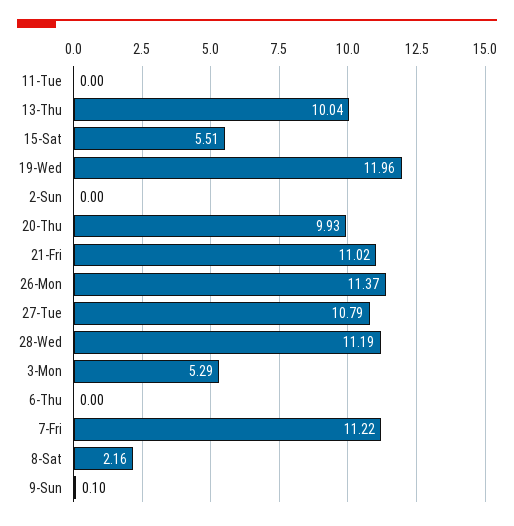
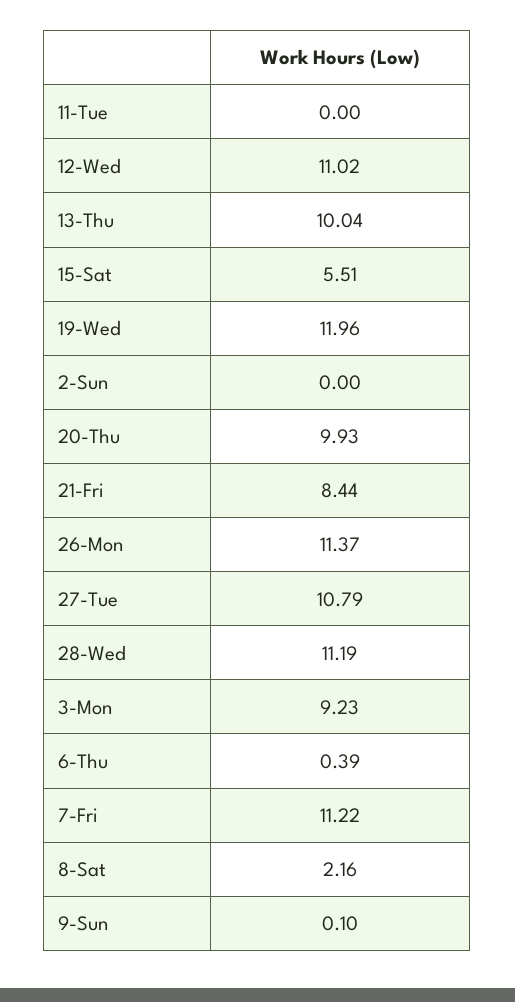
  {
    "11-Tue": 0,
    "13-Thu": 10.04,
    "15-Sat": 5.51,
    "19-Wed": 11.96,
    "2-Sun": 0,
    "20-Thu": 9.93,
-   "21-Fri": 11.02,
+   "21-Fri": 8.44,
    "26-Mon": 11.37,
    "27-Tue": 10.79,
    "28-Wed": 11.19,
-   "3-Mon": 5.29,
+   "3-Mon": 9.23,
-   "6-Thu": 0,
+   "6-Thu": 0.39,
    "7-Fri": 11.22,
    "8-Sat": 2.16,
-   "9-Sun": 0.1
+   "9-Sun": 0.1,
+   "12-Wed": 11.02
  }

